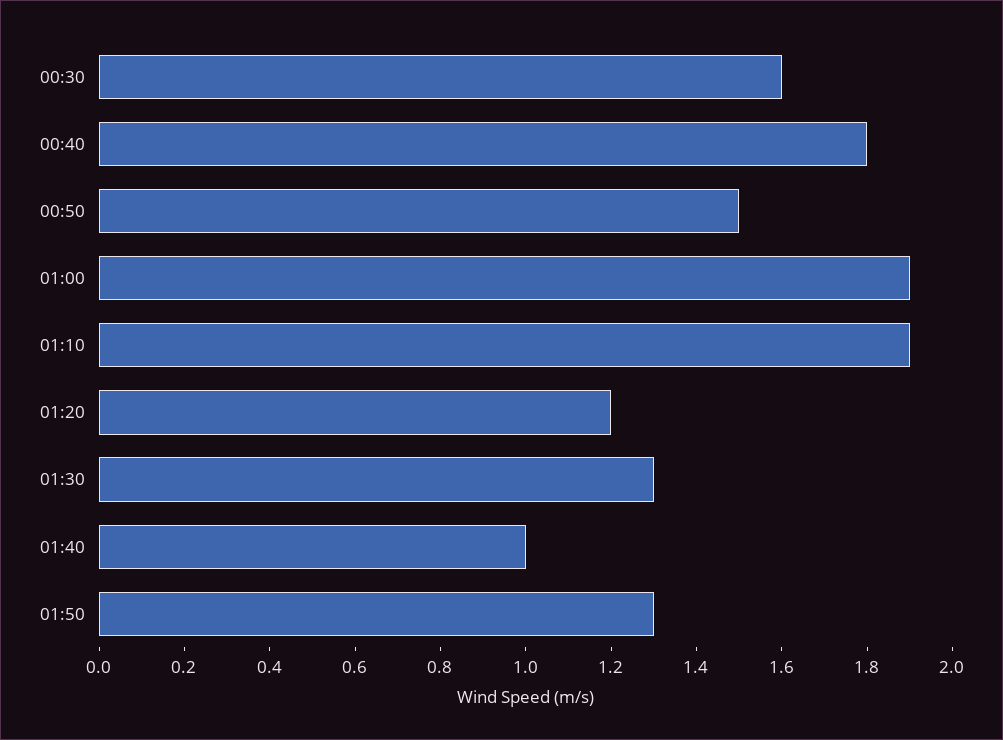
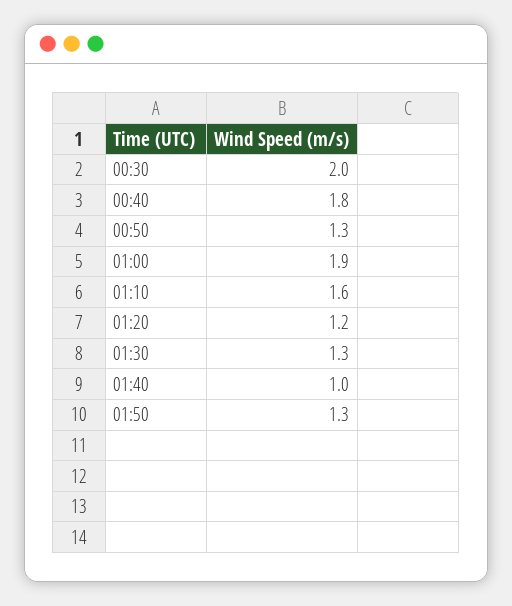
  {
-   "00:30": 1.6,
+   "00:30": 2,
    "00:40": 1.8,
-   "00:50": 1.5,
+   "00:50": 1.3,
    "01:00": 1.9,
-   "01:10": 1.9,
+   "01:10": 1.6,
    "01:20": 1.2,
    "01:30": 1.3,
    "01:40": 1,
    "01:50": 1.3
  }

